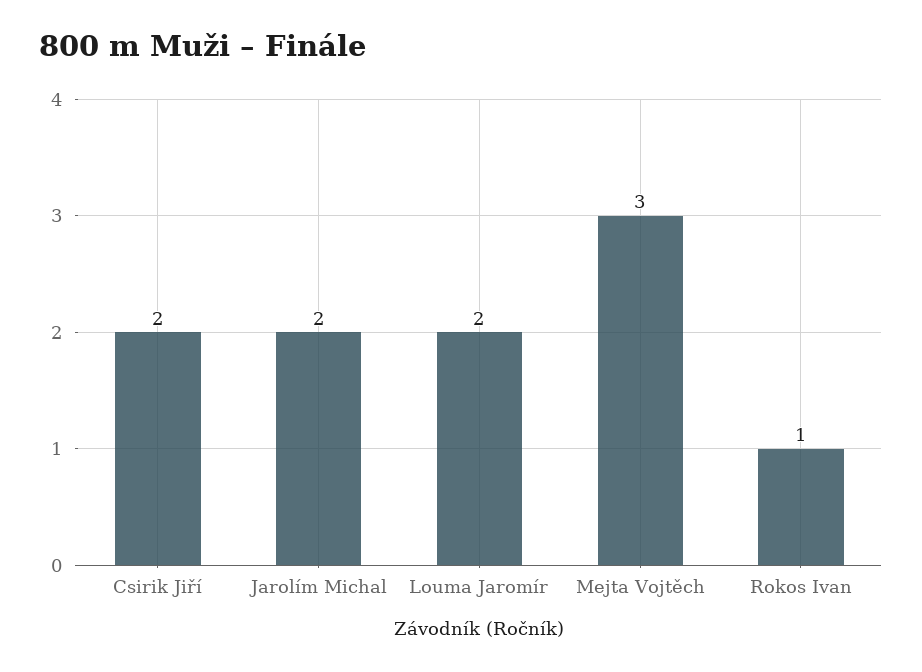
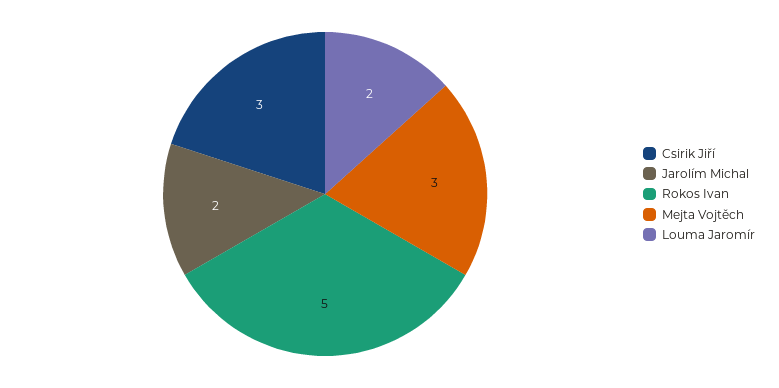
  {
-   "Csirik Jiří": 2,
+   "Csirik Jiří": 3,
    "Jarolím Michal": 2,
    "Louma Jaromír": 2,
    "Mejta Vojtěch": 3,
-   "Rokos Ivan": 1
+   "Rokos Ivan": 5
  }

